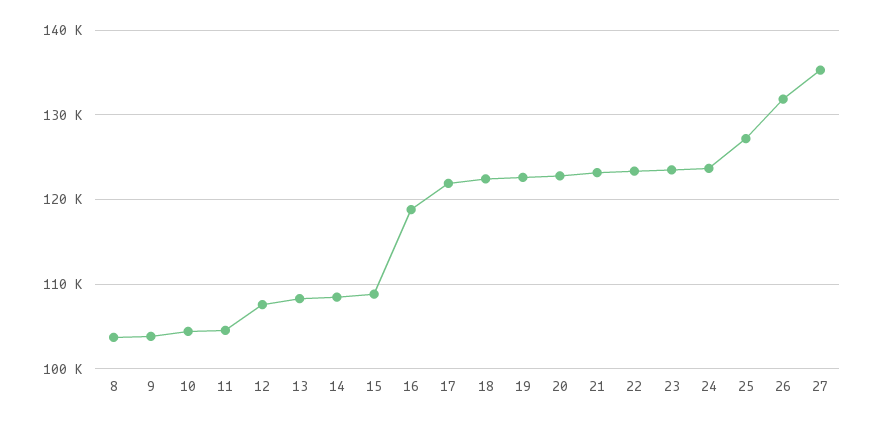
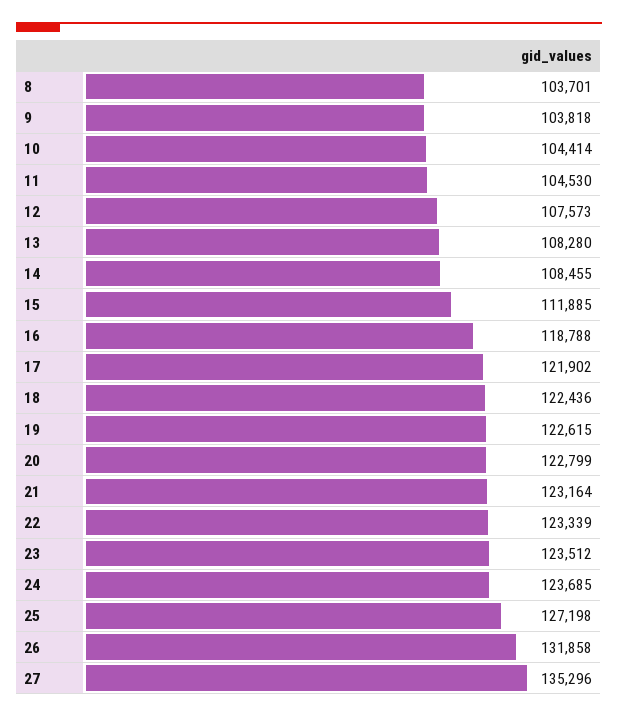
  {
    "8": 103701,
    "9": 103818,
    "10": 104414,
    "11": 104530,
    "12": 107573,
    "13": 108280,
    "14": 108455,
-   "15": 109000,
+   "15": 111885,
    "16": 118788,
    "17": 121902,
    "18": 122436,
    "19": 122615,
    "20": 122799,
    "21": 123164,
    "22": 123339,
    "23": 123512,
    "24": 123685,
    "25": 127198,
    "26": 131858,
    "27": 135296
  }

